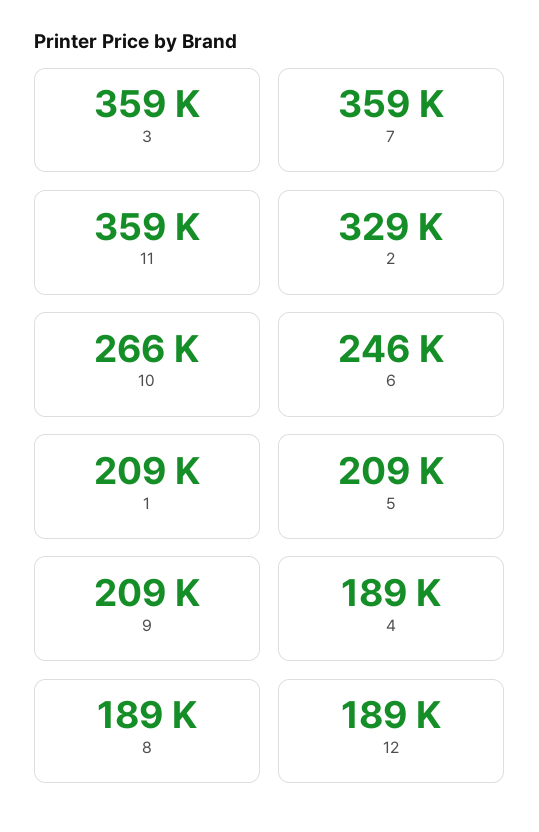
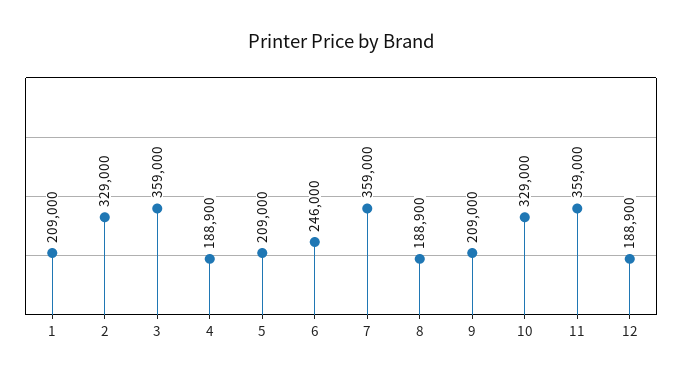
  {
    "3": 359000,
    "7": 359000,
    "11": 359000,
    "2": 329000,
-   "10": 266000,
+   "10": 329000,
    "6": 246000,
    "1": 209000,
    "5": 209000,
    "9": 209000,
    "4": 188900,
    "8": 188900,
    "12": 188900
  }

